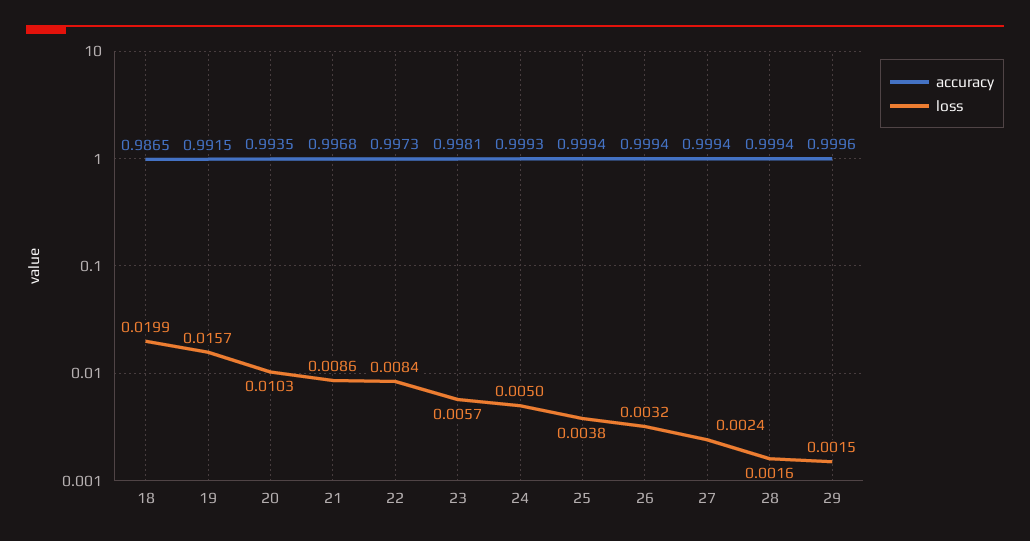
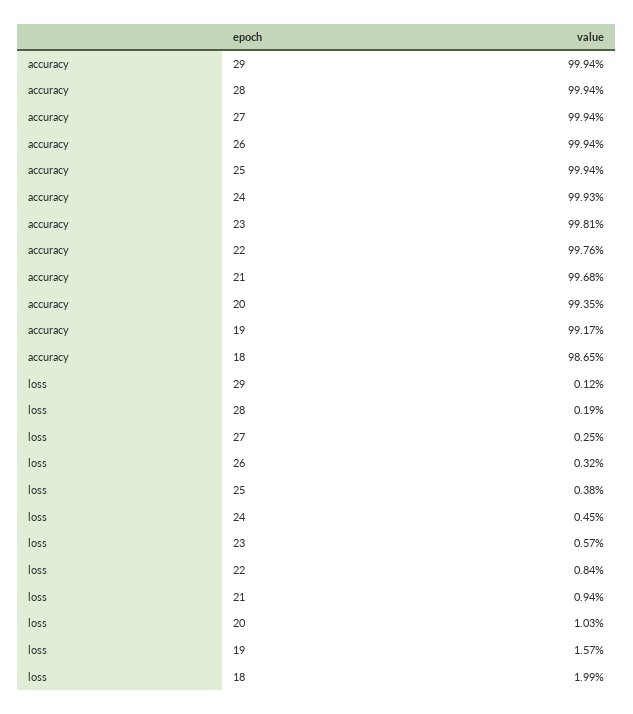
  {
    "accuracy": {
      "18": 0.9865,
-     "19": 0.9915,
+     "19": 0.9917,
      "20": 0.9935,
      "21": 0.9968,
-     "22": 0.9973,
+     "22": 0.9976,
      "23": 0.9981,
      "24": 0.9993,
      "25": 0.9994,
      "26": 0.9994,
      "27": 0.9994,
      "28": 0.9994,
-     "29": 0.9996
+     "29": 0.9994
    },
    "loss": {
      "18": 0.0199,
      "19": 0.0157,
      "20": 0.0103,
-     "21": 0.0086,
+     "21": 0.0094,
      "22": 0.0084,
      "23": 0.0057,
-     "24": 0.005,
+     "24": 0.0045,
      "25": 0.0038,
      "26": 0.0032,
-     "27": 0.0024,
+     "27": 0.0025,
-     "28": 0.0016,
+     "28": 0.0019,
-     "29": 0.0015
+     "29": 0.0012
    }
  }

